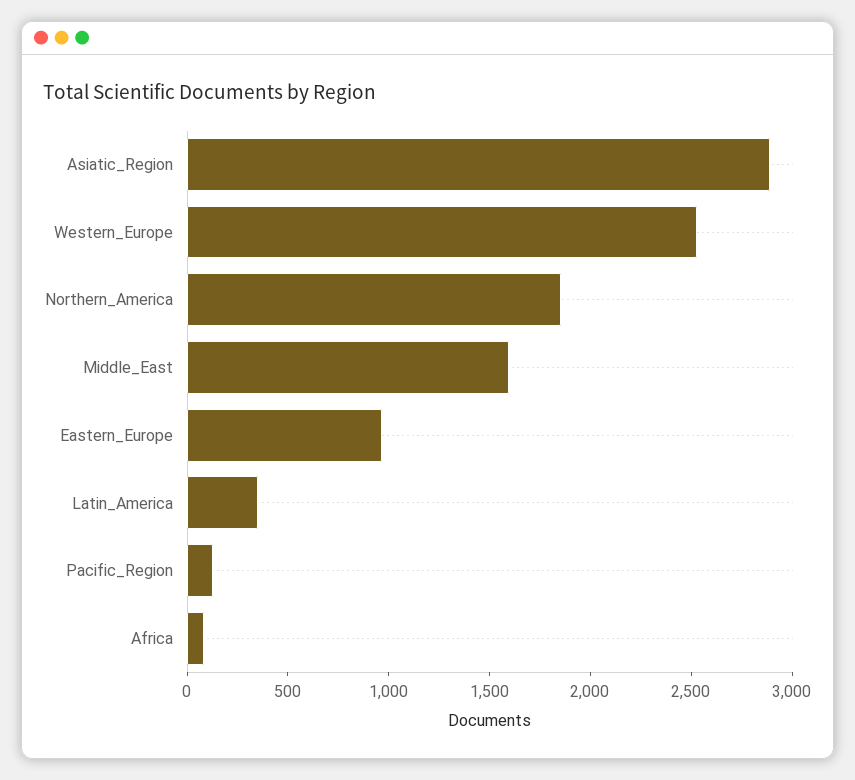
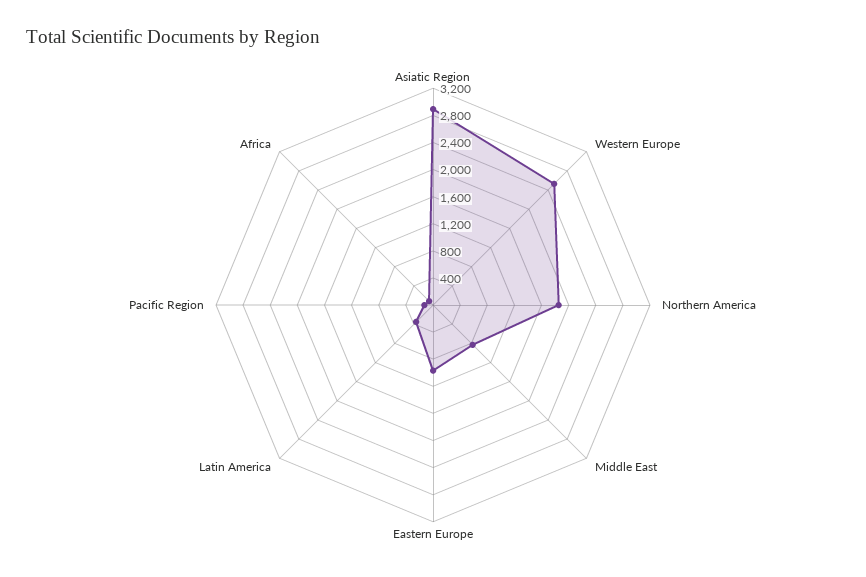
  {
    "Asiatic_Region": 2900,
    "Western_Europe": 2500,
    "Northern_America": 1900,
-   "Middle_East": 1600,
+   "Middle_East": 800,
    "Eastern_Europe": 1000,
    "Latin_America": 400,
    "Pacific_Region": 100,
    "Africa": 100
  }

